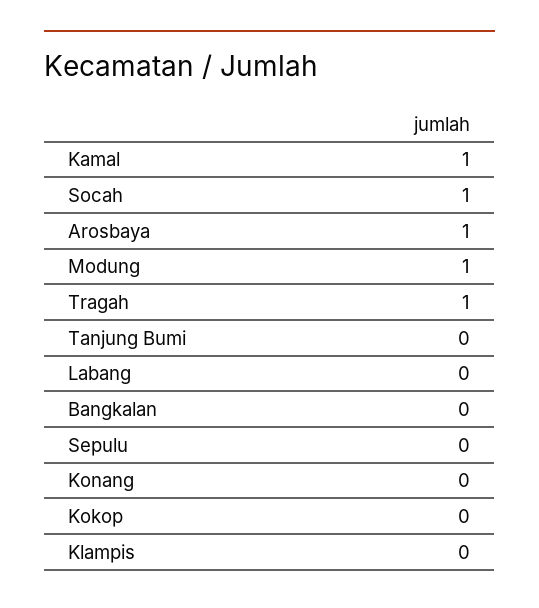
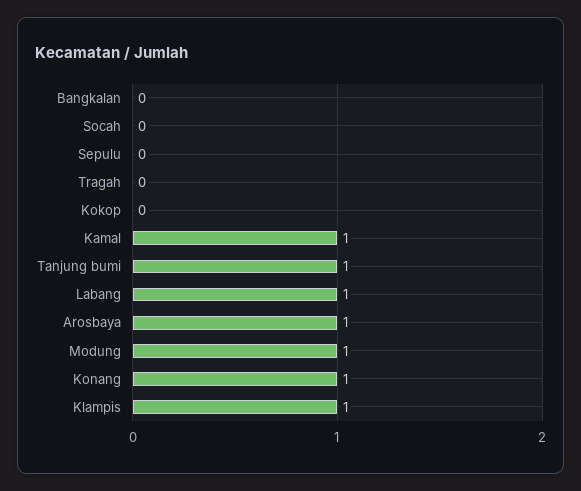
  {
    "Kamal": 1,
-   "Socah": 1,
+   "Socah": 0,
    "Arosbaya": 1,
    "Modung": 1,
-   "Tragah": 1,
+   "Tragah": 0,
-   "Tanjung Bumi": 0,
+   "Tanjung Bumi": 1,
-   "Labang": 0,
+   "Labang": 1,
    "Bangkalan": 0,
    "Sepulu": 0,
-   "Konang": 0,
+   "Konang": 1,
    "Kokop": 0,
-   "Klampis": 0
+   "Klampis": 1
  }

